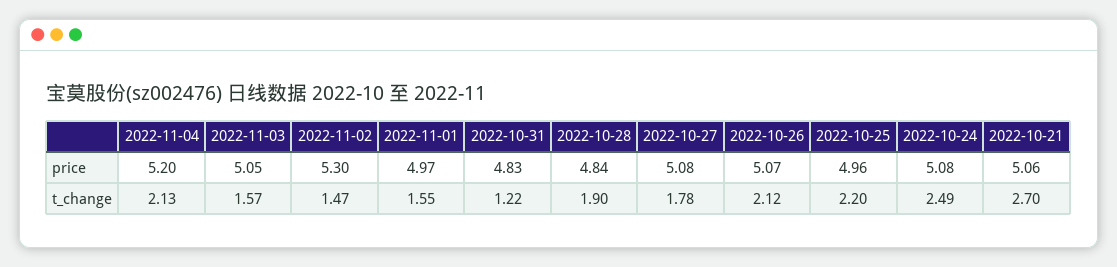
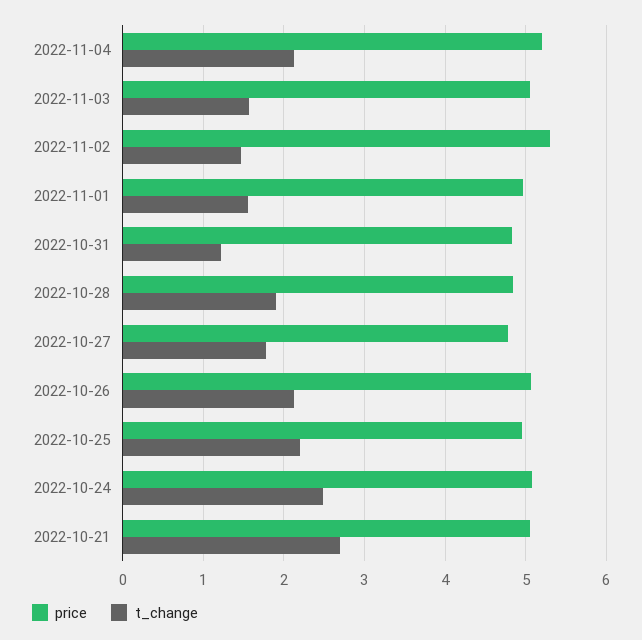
  {
    "price": {
      "2022-11-04": 5.2,
      "2022-11-03": 5.05,
      "2022-11-02": 5.3,
      "2022-11-01": 4.97,
      "2022-10-31": 4.83,
      "2022-10-28": 4.84,
-     "2022-10-27": 5.08,
+     "2022-10-27": 4.8,
      "2022-10-26": 5.07,
      "2022-10-25": 4.96,
      "2022-10-24": 5.08,
      "2022-10-21": 5.06
    },
    "t_change": {
      "2022-11-04": 2.13,
      "2022-11-03": 1.57,
      "2022-11-02": 1.47,
      "2022-11-01": 1.55,
      "2022-10-31": 1.22,
      "2022-10-28": 1.9,
      "2022-10-27": 1.78,
      "2022-10-26": 2.12,
      "2022-10-25": 2.2,
      "2022-10-24": 2.49,
      "2022-10-21": 2.7
    }
  }

